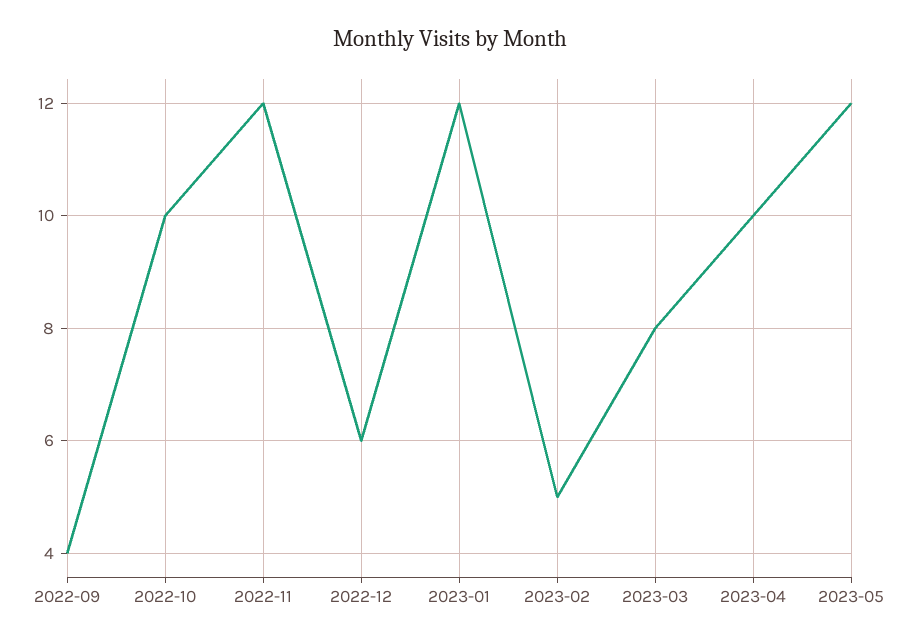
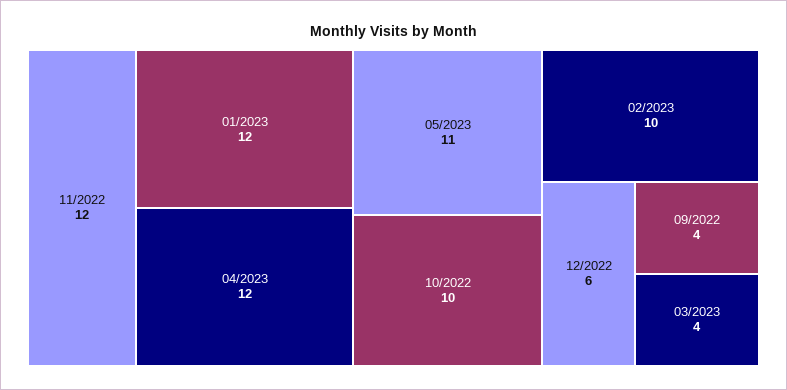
  {
    "2022-09": 4,
    "2022-10": 10,
    "2022-11": 12,
    "2022-12": 6,
    "2023-01": 12,
-   "2023-02": 5,
+   "2023-02": 10,
-   "2023-03": 8,
+   "2023-03": 4,
-   "2023-04": 10,
+   "2023-04": 12,
-   "2023-05": 12
+   "2023-05": 11
  }

